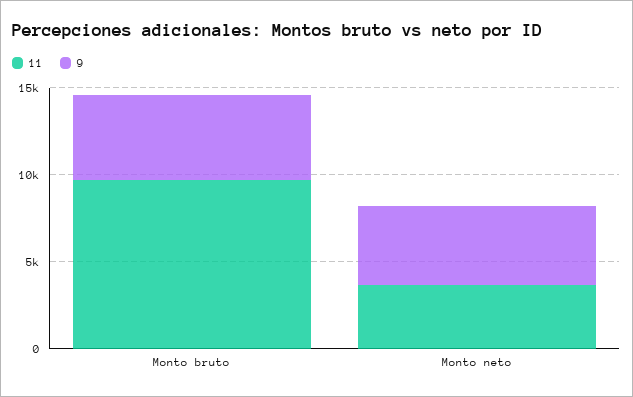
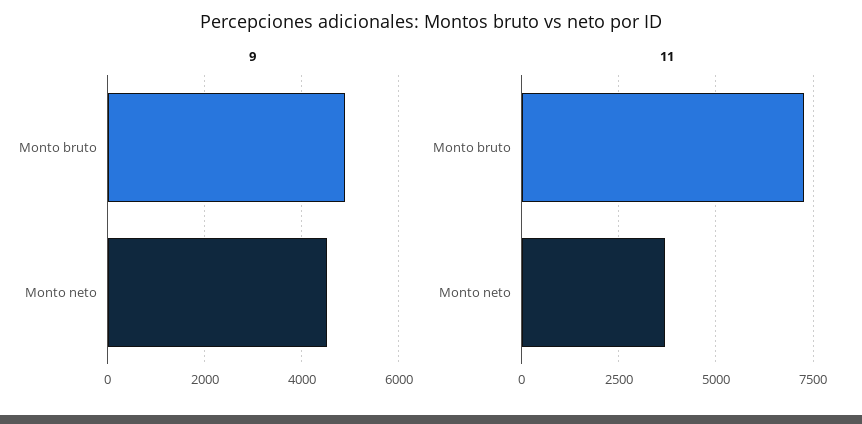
  {
    "11": {
-     "Monto bruto": 10000,
+     "Monto bruto": 7250,
      "Monto neto": 3750
    },
    "9": {
      "Monto bruto": 4800,
      "Monto neto": 4600
    }
  }

